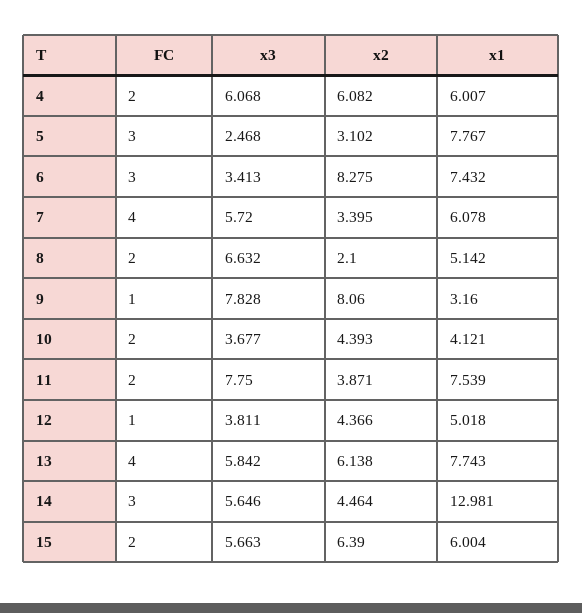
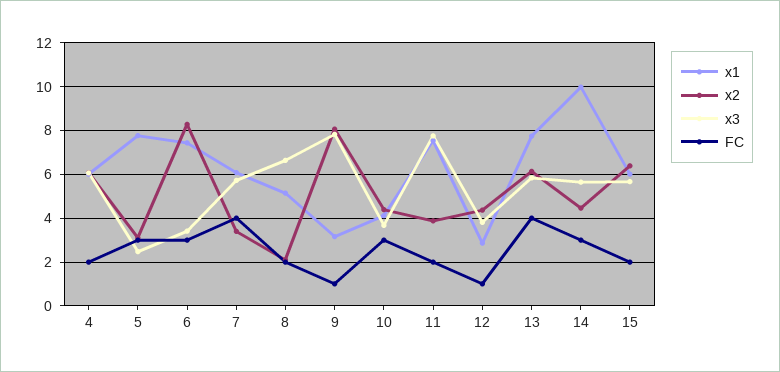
  {
    "FC": {
      "4": 2,
      "5": 3,
      "6": 3,
      "7": 4,
      "8": 2,
      "9": 1,
-     "10": 2,
+     "10": 3,
      "11": 2,
      "12": 1,
      "13": 4,
      "14": 3,
      "15": 2
    },
    "x3": {
      "4": 6.068,
      "5": 2.468,
      "6": 3.413,
      "7": 5.72,
      "8": 6.632,
      "9": 7.828,
      "10": 3.677,
      "11": 7.75,
      "12": 3.811,
      "13": 5.842,
      "14": 5.646,
      "15": 5.663
    },
    "x2": {
      "4": 6.082,
      "5": 3.102,
      "6": 8.275,
      "7": 3.395,
      "8": 2.1,
      "9": 8.06,
      "10": 4.393,
      "11": 3.871,
      "12": 4.366,
      "13": 6.138,
      "14": 4.464,
      "15": 6.39
    },
    "x1": {
      "4": 6.007,
      "5": 7.767,
      "6": 7.432,
      "7": 6.078,
      "8": 5.142,
      "9": 3.16,
      "10": 4.121,
      "11": 7.539,
-     "12": 5.018,
+     "12": 3,
      "13": 7.743,
-     "14": 12.981,
+     "14": 10,
      "15": 6.004
    }
  }

